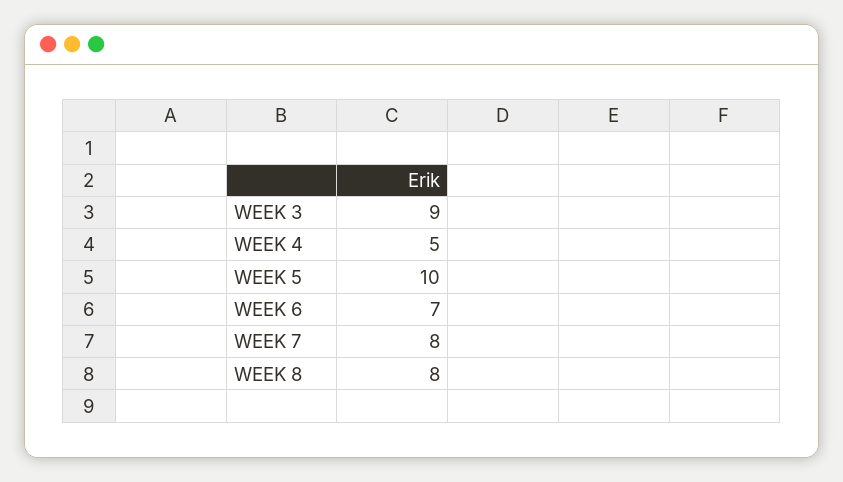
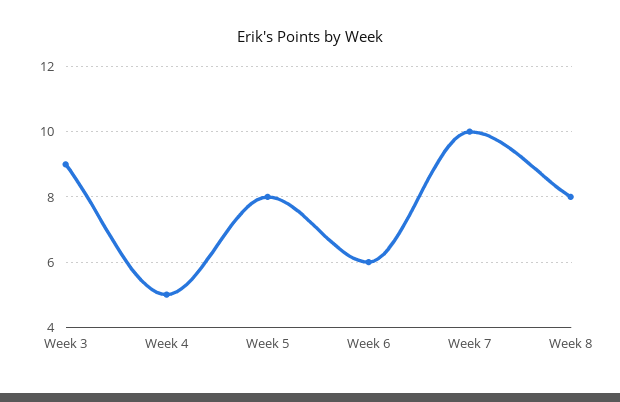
  {
    "WEEK 3": 9,
    "WEEK 4": 5,
-   "WEEK 5": 10,
+   "WEEK 5": 8,
-   "WEEK 6": 7,
+   "WEEK 6": 6,
-   "WEEK 7": 8,
+   "WEEK 7": 10,
    "WEEK 8": 8
  }

